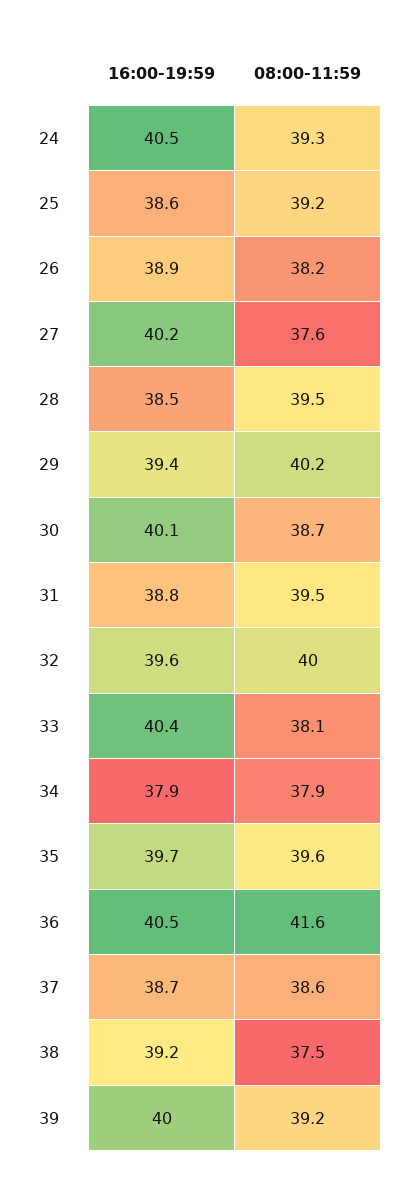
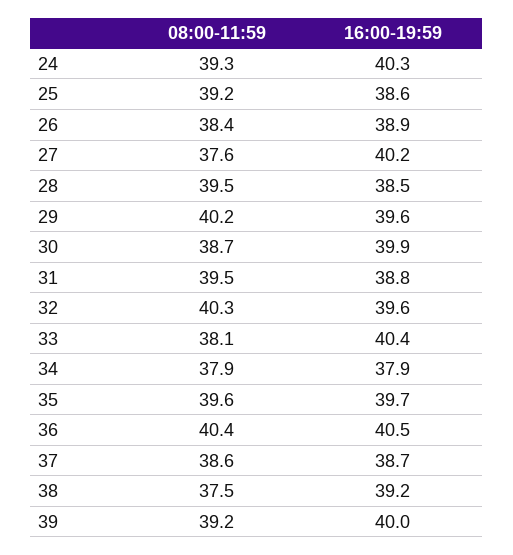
  {
    "16:00-19:59": {
-     "24": 40.5,
+     "24": 40.3,
      "25": 38.6,
      "26": 38.9,
      "27": 40.2,
      "28": 38.5,
-     "29": 39.4,
+     "29": 39.6,
-     "30": 40.1,
+     "30": 39.9,
      "31": 38.8,
      "32": 39.6,
      "33": 40.4,
      "34": 37.9,
      "35": 39.7,
      "36": 40.5,
      "37": 38.7,
      "38": 39.2,
      "39": 40
    },
    "08:00-11:59": {
      "24": 39.3,
      "25": 39.2,
-     "26": 38.2,
+     "26": 38.4,
      "27": 37.6,
      "28": 39.5,
      "29": 40.2,
      "30": 38.7,
      "31": 39.5,
-     "32": 40,
+     "32": 40.3,
      "33": 38.1,
      "34": 37.9,
      "35": 39.6,
-     "36": 41.6,
+     "36": 40.4,
      "37": 38.6,
      "38": 37.5,
      "39": 39.2
    }
  }

